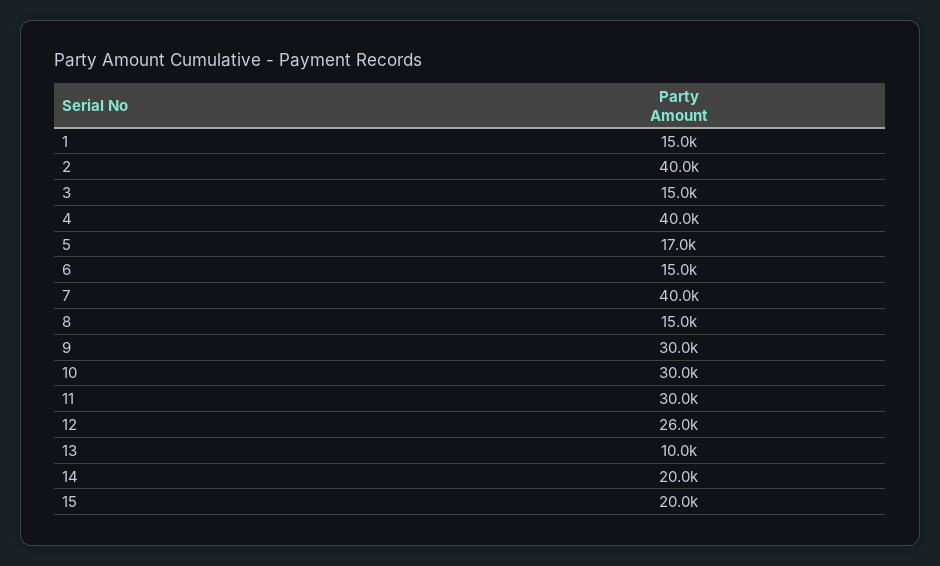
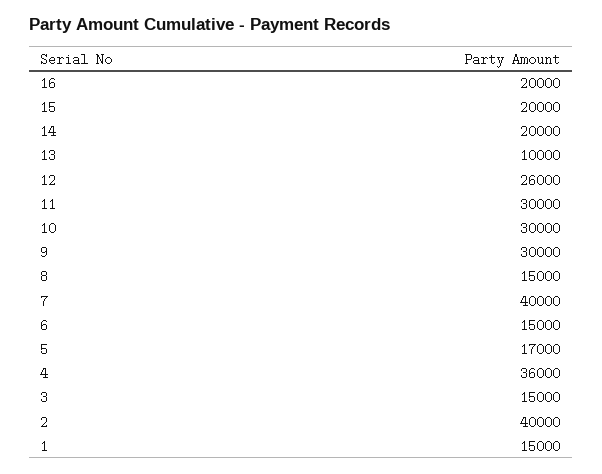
  {
    "1": 15000,
    "2": 40000,
    "3": 15000,
-   "4": 40000,
+   "4": 36000,
    "5": 17000,
    "6": 15000,
    "7": 40000,
    "8": 15000,
    "9": 30000,
    "10": 30000,
    "11": 30000,
    "12": 26000,
    "13": 10000,
    "14": 20000,
-   "15": 20000
+   "15": 20000,
+   "16": 20000
  }

